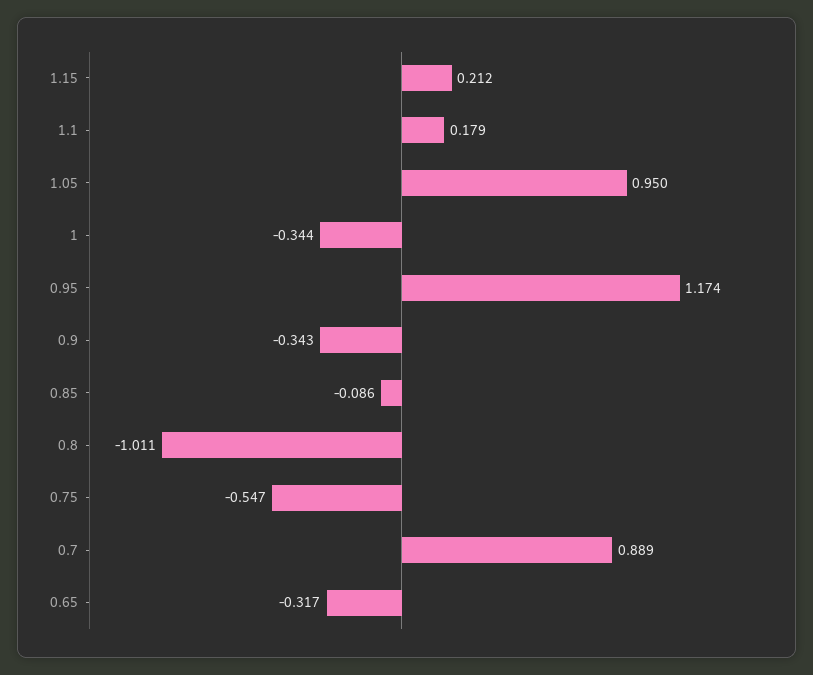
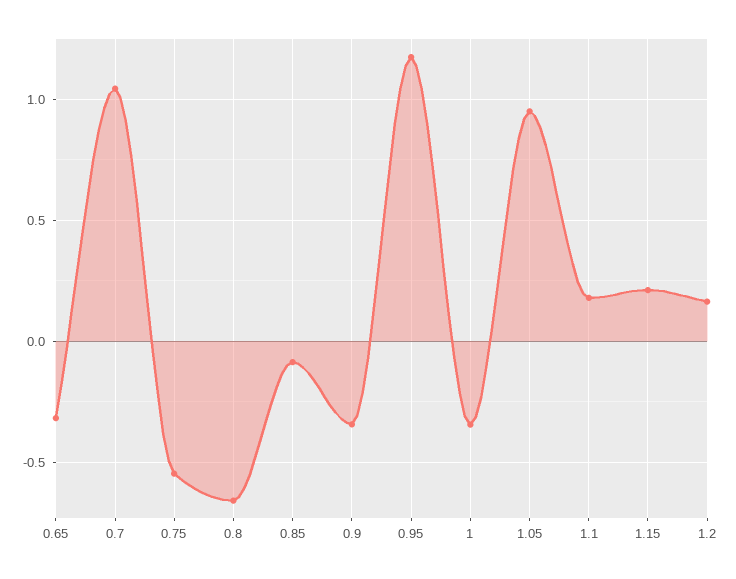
  {
    "1.15": 0.212,
    "1.1": 0.179,
    "1.05": 0.95,
    "1": -0.344,
    "0.95": 1.174,
    "0.9": -0.343,
    "0.85": -0.086,
-   "0.8": -1.011,
+   "0.8": -0.65,
    "0.75": -0.547,
-   "0.7": 0.889,
+   "0.7": 1.05,
-   "0.65": -0.317
+   "0.65": -0.317,
+   "1.2": 0.15
  }

